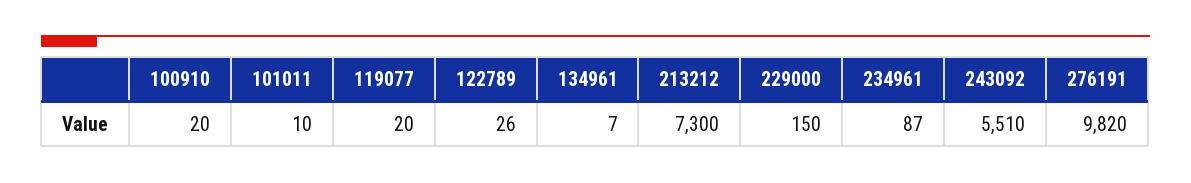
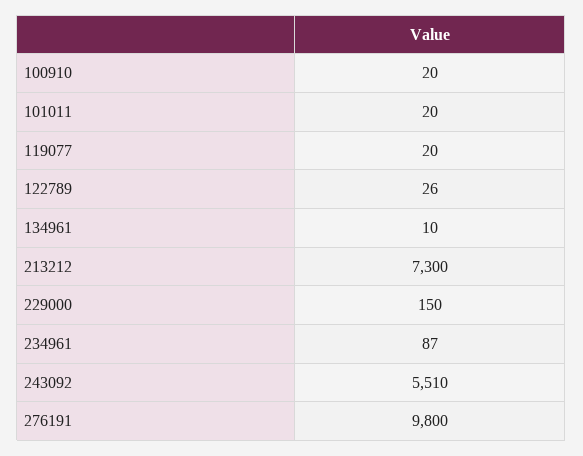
  {
    "100910": 20,
-   "101011": 10,
+   "101011": 20,
    "119077": 20,
    "122789": 26,
-   "134961": 7,
+   "134961": 10,
    "213212": 7300,
    "229000": 150,
    "234961": 87,
    "243092": 5510,
-   "276191": 9820
+   "276191": 9800
  }

